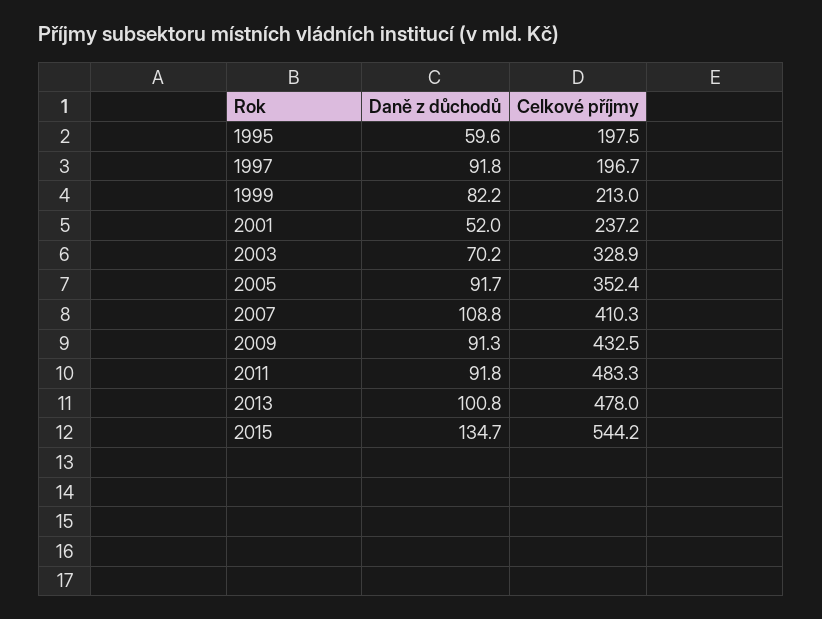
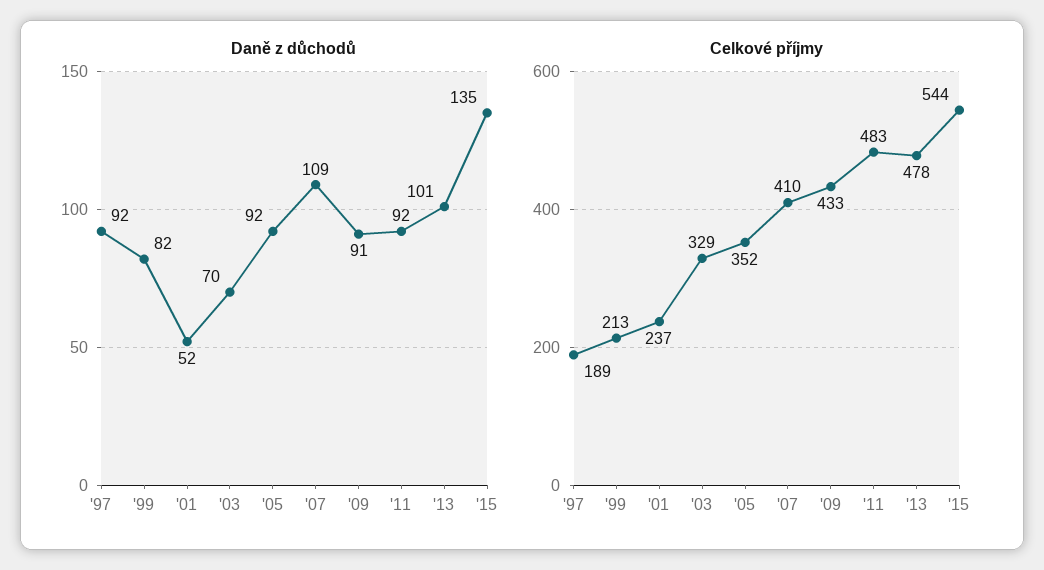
  {
    "Daně z důchodů": {
-     "1995": 59.6,
      "1997": 91.8,
      "1999": 82.2,
      "2001": 52,
      "2003": 70.2,
      "2005": 91.7,
      "2007": 108.8,
      "2009": 91.3,
      "2011": 91.8,
      "2013": 100.8,
      "2015": 134.7
    },
    "Celkové příjmy": {
-     "1995": 197.5,
-     "1997": 196.7,
+     "1997": 189,
      "1999": 213,
      "2001": 237.2,
      "2003": 328.9,
      "2005": 352.4,
      "2007": 410.3,
      "2009": 432.5,
      "2011": 483.3,
      "2013": 478,
      "2015": 544.2
    }
  }

